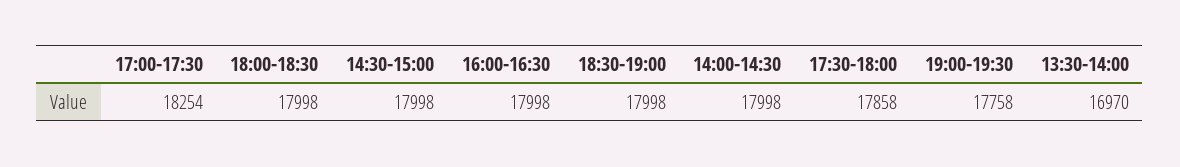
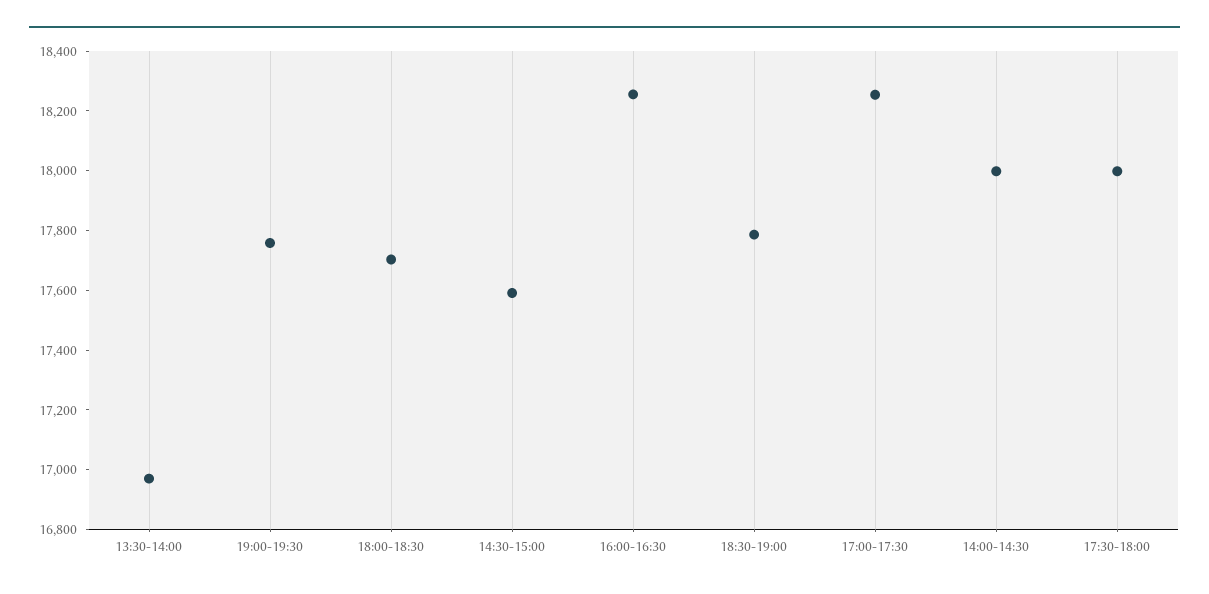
  {
    "17:00-17:30": 18254,
-   "18:00-18:30": 17998,
+   "18:00-18:30": 17700,
-   "14:30-15:00": 17998,
+   "14:30-15:00": 17600,
-   "16:00-16:30": 17998,
+   "16:00-16:30": 18250,
-   "18:30-19:00": 17998,
+   "18:30-19:00": 17800,
    "14:00-14:30": 17998,
-   "17:30-18:00": 17858,
+   "17:30-18:00": 18000,
    "19:00-19:30": 17758,
    "13:30-14:00": 16970
  }

